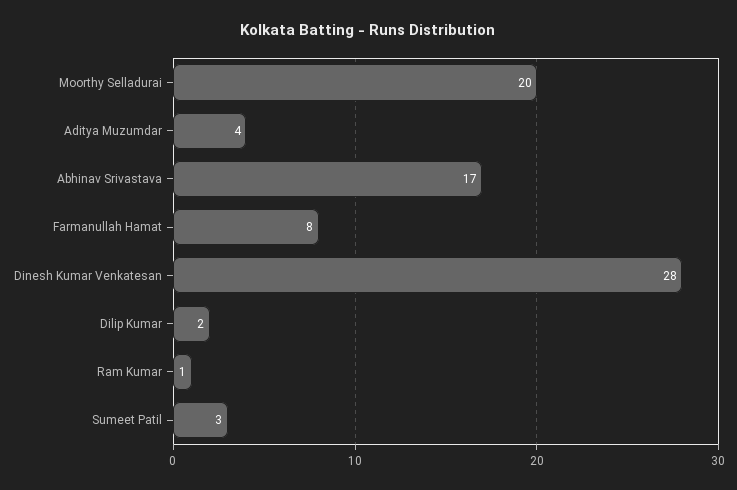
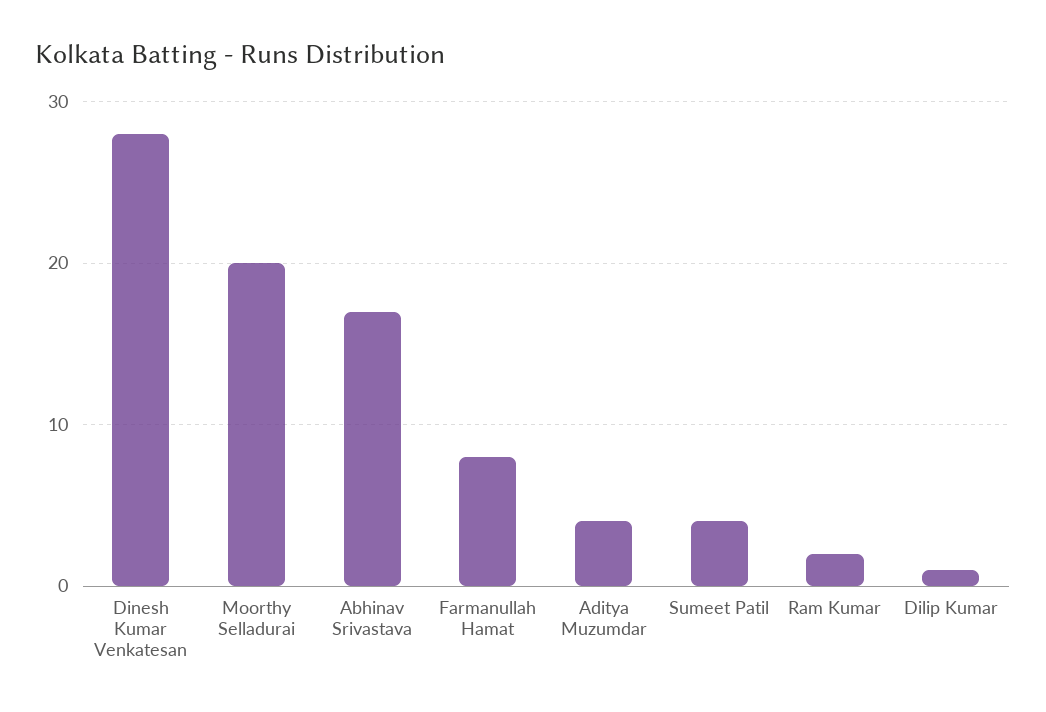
  {
    "Moorthy Selladurai": 20,
    "Aditya Muzumdar": 4,
    "Abhinav Srivastava": 17,
    "Farmanullah Hamat": 8,
    "Dinesh Kumar Venkatesan": 28,
-   "Dilip Kumar": 2,
+   "Dilip Kumar": 1,
-   "Ram Kumar": 1,
+   "Ram Kumar": 2,
-   "Sumeet Patil": 3
+   "Sumeet Patil": 4
  }

